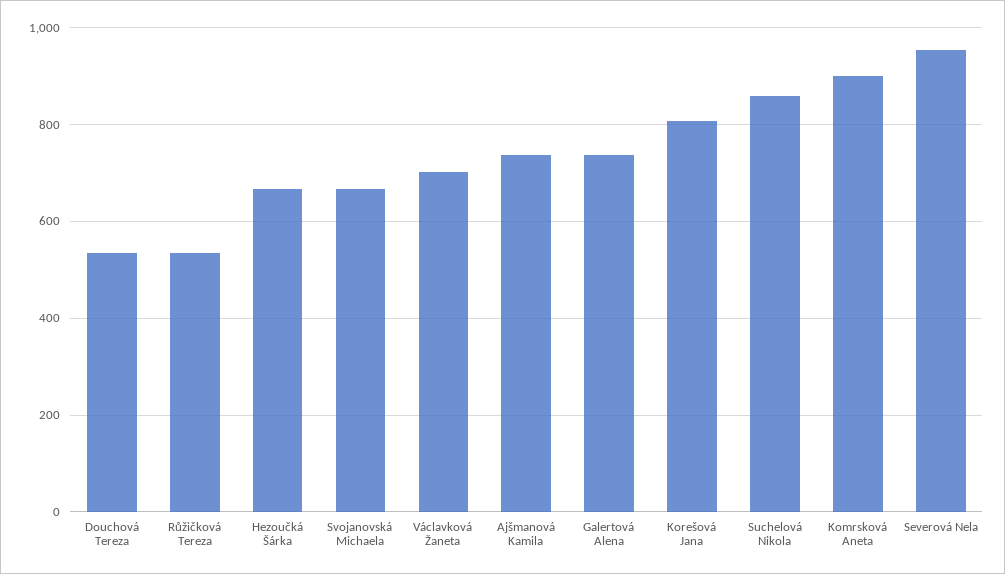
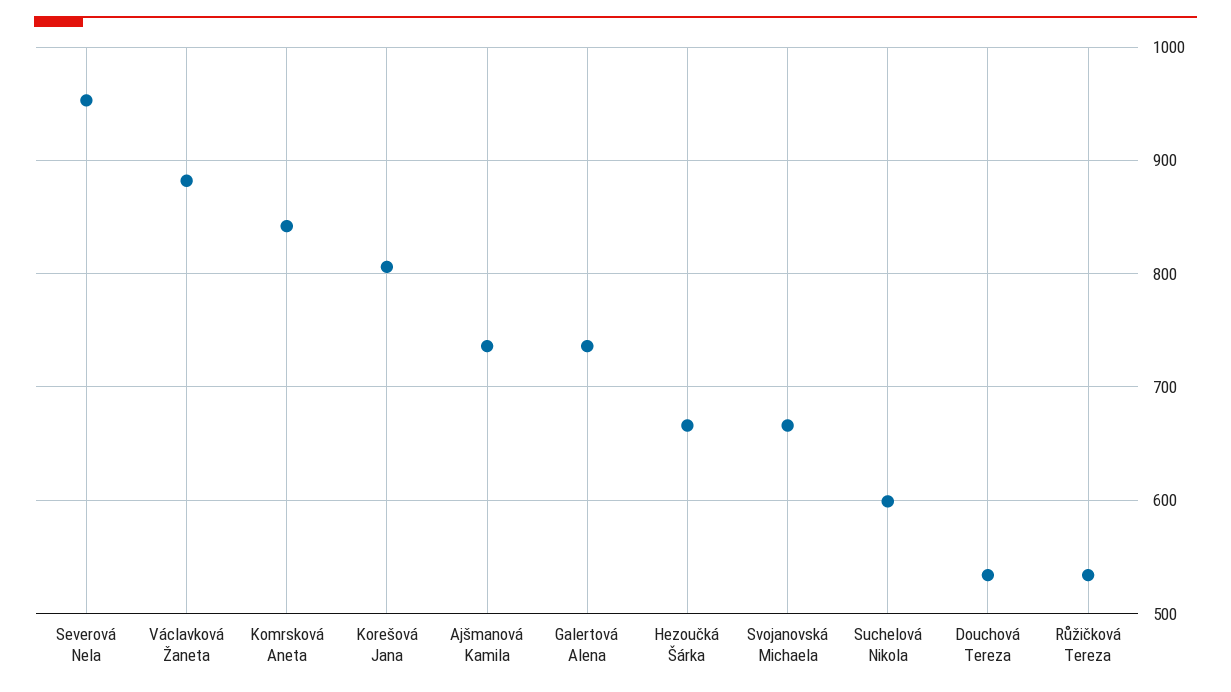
  {
    "Douchová Tereza": 530,
    "Růžičková Tereza": 530,
    "Hezoučká Šárka": 670,
    "Svojanovská Michaela": 670,
-   "Václavková Žaneta": 700,
+   "Václavková Žaneta": 880,
    "Ajšmanová Kamila": 740,
    "Galertová Alena": 740,
    "Korešová Jana": 810,
-   "Suchelová Nikola": 860,
+   "Suchelová Nikola": 600,
-   "Komrsková Aneta": 900,
+   "Komrsková Aneta": 840,
    "Severová Nela": 950
  }

